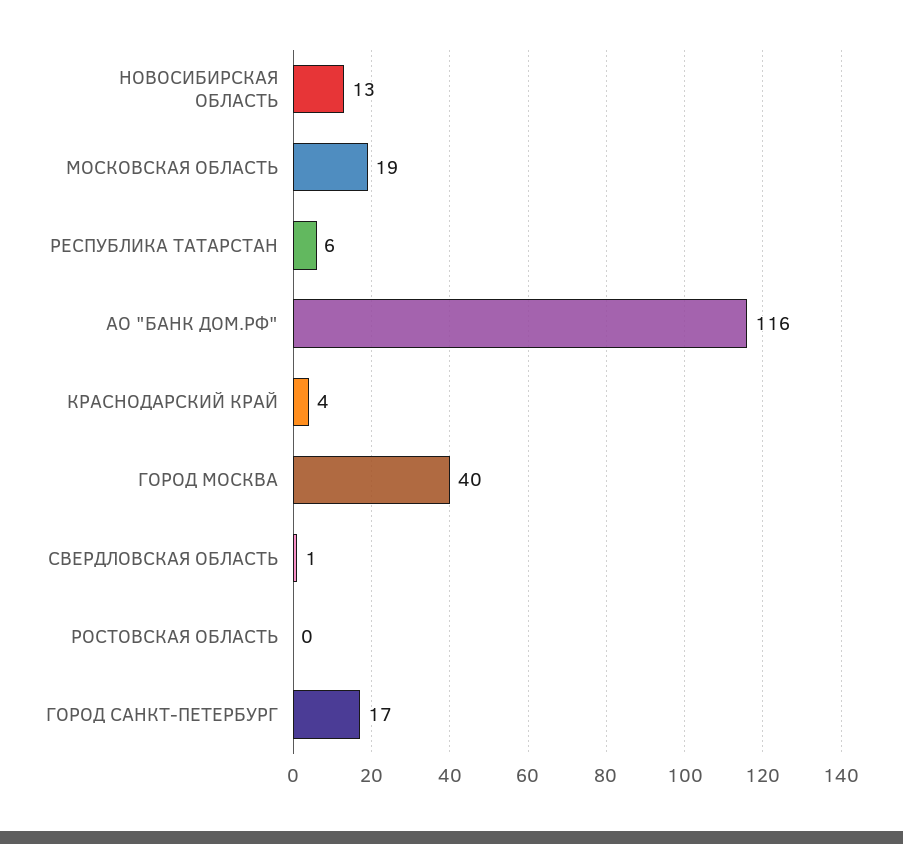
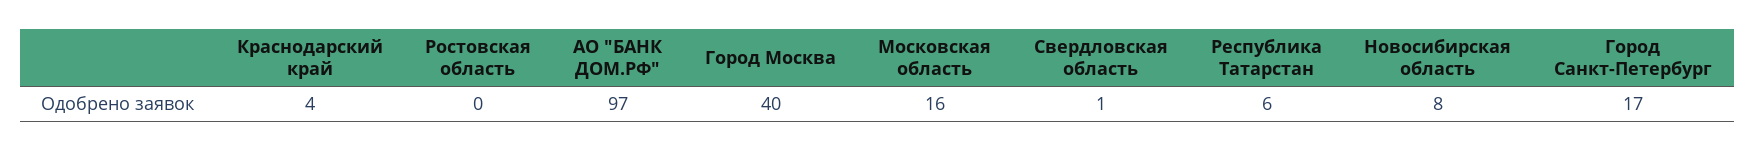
  {
-   "НОВОСИБИРСКАЯ ОБЛАСТЬ": 13,
+   "НОВОСИБИРСКАЯ ОБЛАСТЬ": 8,
-   "МОСКОВСКАЯ ОБЛАСТЬ": 19,
+   "МОСКОВСКАЯ ОБЛАСТЬ": 16,
    "РЕСПУБЛИКА ТАТАРСТАН": 6,
-   "АО \"БАНК ДОМ.РФ\"": 116,
+   "АО \"БАНК ДОМ.РФ\"": 97,
    "КРАСНОДАРСКИЙ КРАЙ": 4,
    "ГОРОД МОСКВА": 40,
    "СВЕРДЛОВСКАЯ ОБЛАСТЬ": 1,
    "РОСТОВСКАЯ ОБЛАСТЬ": 0,
    "ГОРОД САНКТ-ПЕТЕРБУРГ": 17
  }

